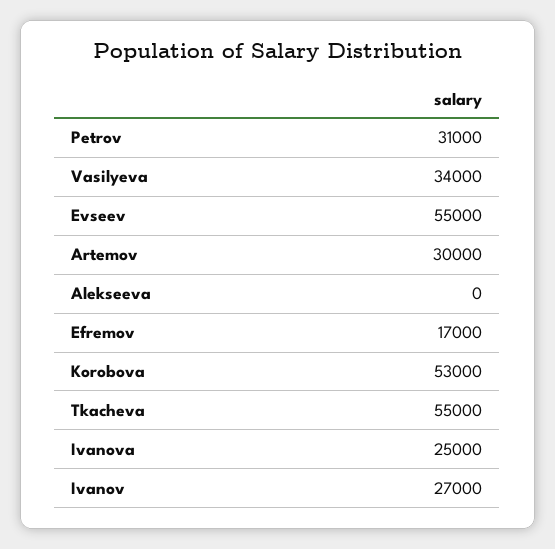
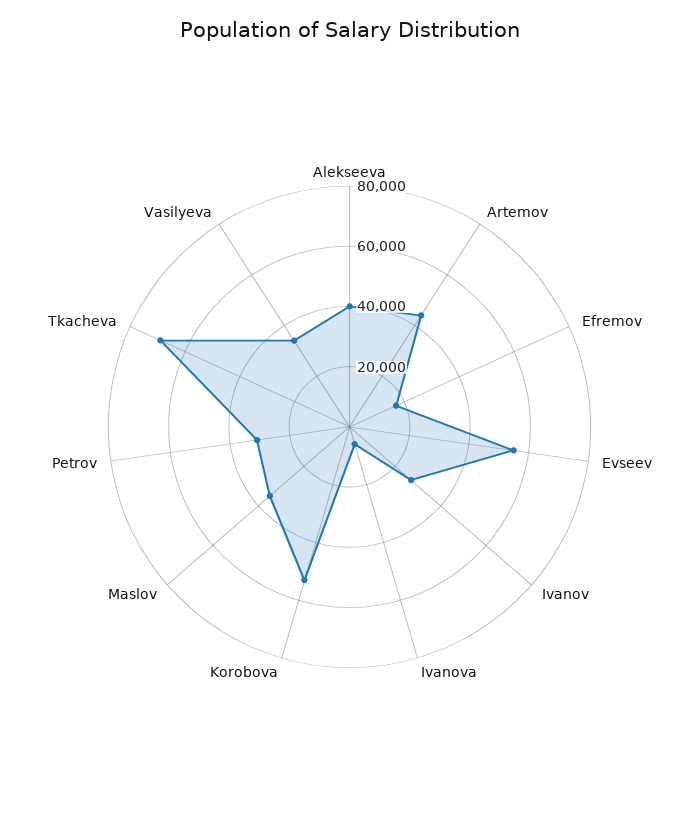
  {
    "Petrov": 31000,
    "Vasilyeva": 34000,
    "Evseev": 55000,
-   "Artemov": 30000,
+   "Artemov": 45000,
-   "Alekseeva": 0,
+   "Alekseeva": 40000,
    "Efremov": 17000,
    "Korobova": 53000,
-   "Tkacheva": 55000,
+   "Tkacheva": 70000,
-   "Ivanova": 25000,
+   "Ivanova": 5000,
-   "Ivanov": 27000
+   "Ivanov": 27000,
+   "Maslov": 35000
  }

